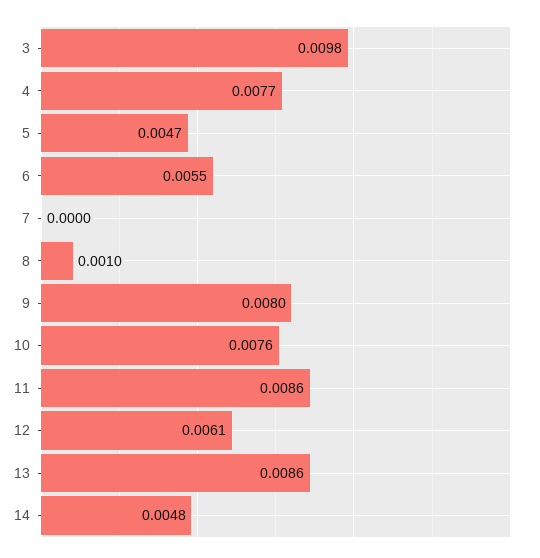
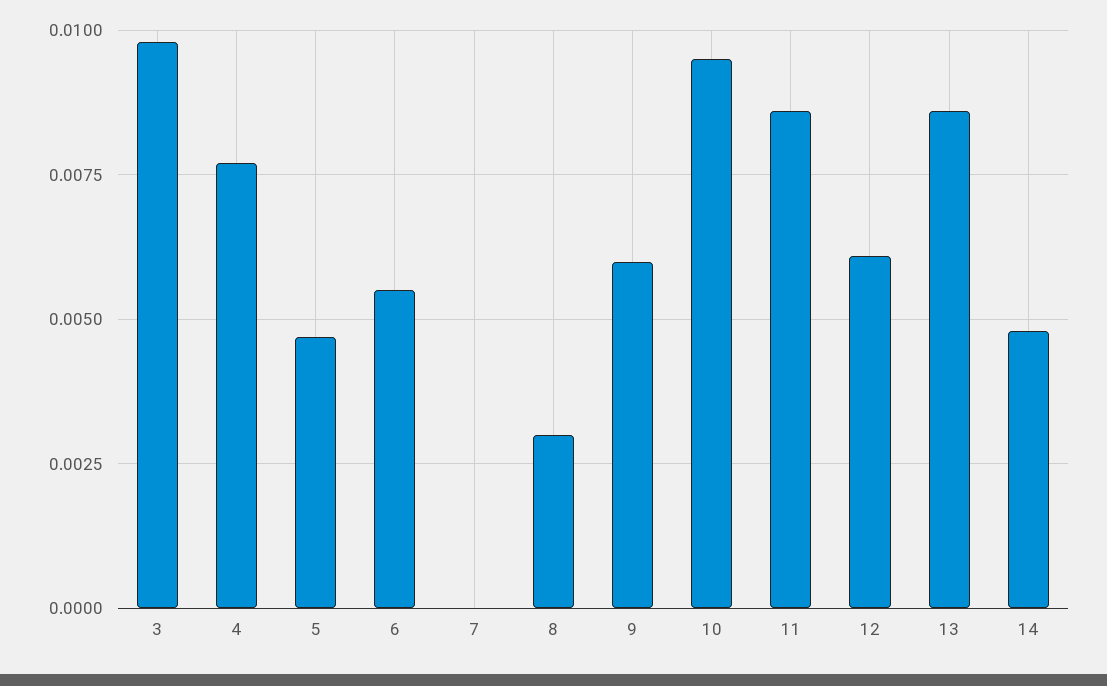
  {
    "3": 0.0098,
    "4": 0.0077,
    "5": 0.0047,
    "6": 0.0055,
    "7": 0,
-   "8": 0.001,
+   "8": 0.003,
-   "9": 0.008,
+   "9": 0.006,
-   "10": 0.0076,
+   "10": 0.0095,
    "11": 0.0086,
    "12": 0.0061,
    "13": 0.0086,
    "14": 0.0048
  }

